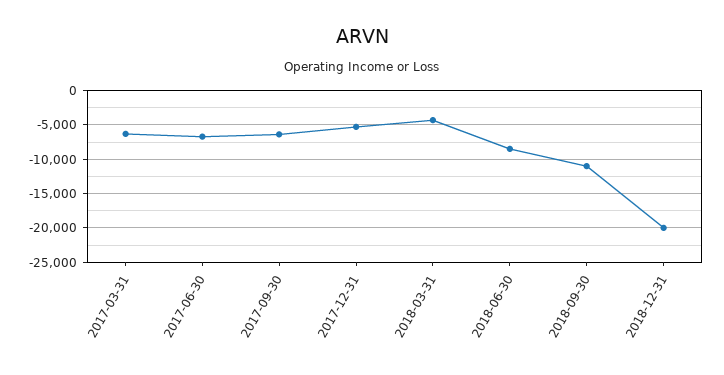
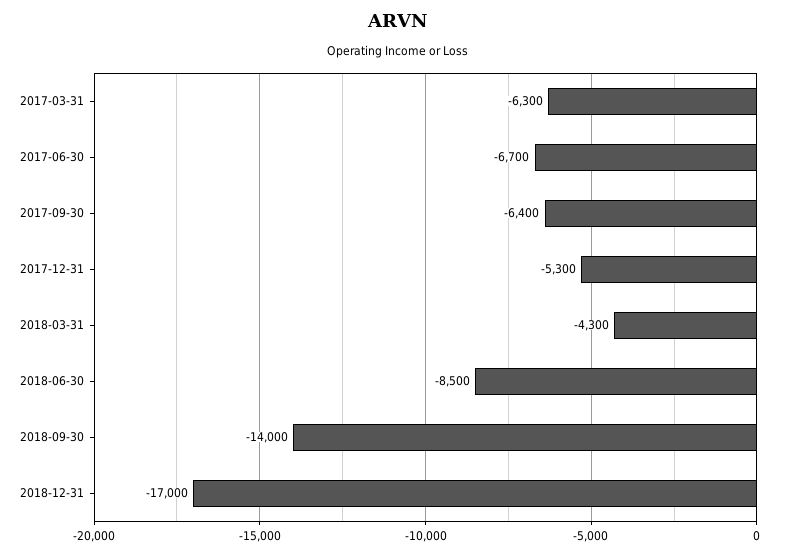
  {
    "2017-03-31": -6300,
    "2017-06-30": -6700,
    "2017-09-30": -6400,
    "2017-12-31": -5300,
    "2018-03-31": -4300,
    "2018-06-30": -8500,
-   "2018-09-30": -11000,
+   "2018-09-30": -14000,
-   "2018-12-31": -20000
+   "2018-12-31": -17000
  }

